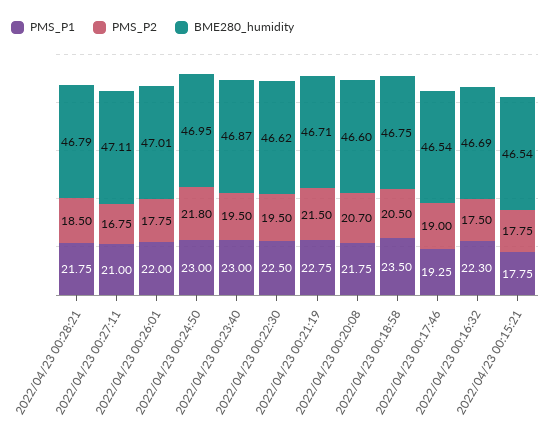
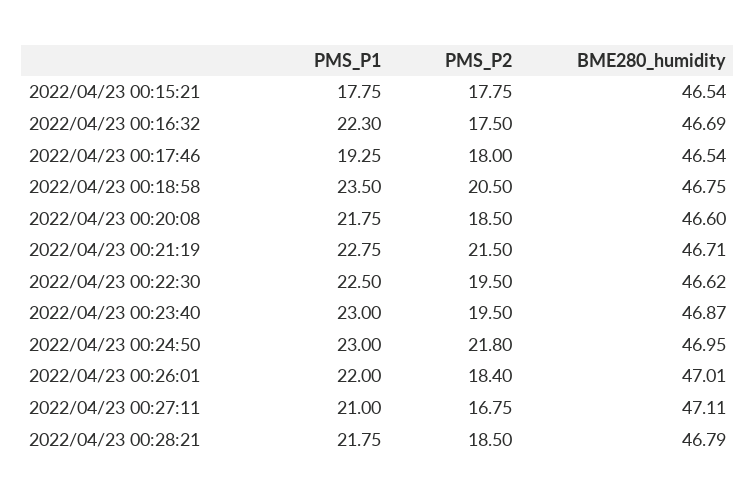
  {
    "PMS_P1": {
      "2022/04/23 00:28:21": 21.75,
      "2022/04/23 00:27:11": 21,
      "2022/04/23 00:26:01": 22,
      "2022/04/23 00:24:50": 23,
      "2022/04/23 00:23:40": 23,
      "2022/04/23 00:22:30": 22.5,
      "2022/04/23 00:21:19": 22.75,
      "2022/04/23 00:20:08": 21.75,
      "2022/04/23 00:18:58": 23.5,
      "2022/04/23 00:17:46": 19.25,
      "2022/04/23 00:16:32": 22.3,
      "2022/04/23 00:15:21": 17.75
    },
    "PMS_P2": {
      "2022/04/23 00:28:21": 18.5,
      "2022/04/23 00:27:11": 16.75,
-     "2022/04/23 00:26:01": 17.75,
+     "2022/04/23 00:26:01": 18.4,
      "2022/04/23 00:24:50": 21.8,
      "2022/04/23 00:23:40": 19.5,
      "2022/04/23 00:22:30": 19.5,
      "2022/04/23 00:21:19": 21.5,
-     "2022/04/23 00:20:08": 20.7,
+     "2022/04/23 00:20:08": 18.5,
      "2022/04/23 00:18:58": 20.5,
-     "2022/04/23 00:17:46": 19,
+     "2022/04/23 00:17:46": 18,
      "2022/04/23 00:16:32": 17.5,
      "2022/04/23 00:15:21": 17.75
    },
    "BME280_humidity": {
      "2022/04/23 00:28:21": 46.79,
      "2022/04/23 00:27:11": 47.11,
      "2022/04/23 00:26:01": 47.01,
      "2022/04/23 00:24:50": 46.95,
      "2022/04/23 00:23:40": 46.87,
      "2022/04/23 00:22:30": 46.62,
      "2022/04/23 00:21:19": 46.71,
      "2022/04/23 00:20:08": 46.6,
      "2022/04/23 00:18:58": 46.75,
      "2022/04/23 00:17:46": 46.54,
      "2022/04/23 00:16:32": 46.69,
      "2022/04/23 00:15:21": 46.54
    }
  }

